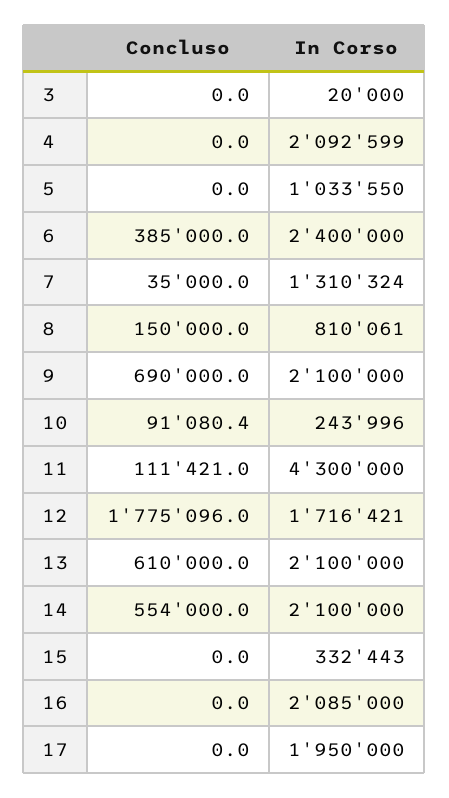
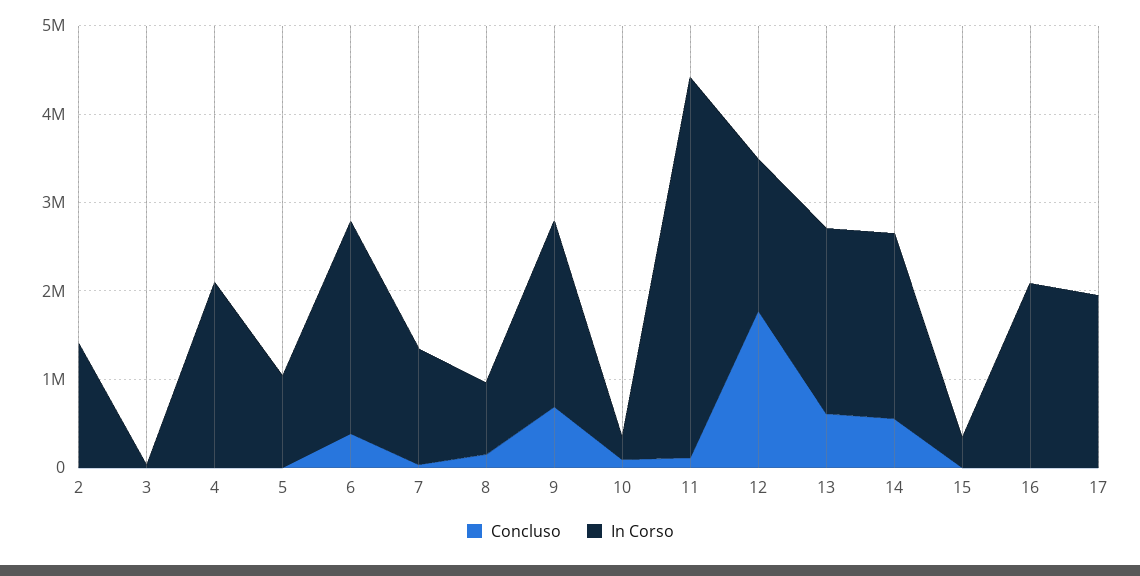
  {
    "Concluso": {
      "3": 0,
      "4": 0,
      "5": 0,
      "6": 385000,
      "7": 35000,
      "8": 150000,
      "9": 690000,
      "10": 91080.4,
      "11": 111421,
      "12": 1775096,
      "13": 610000,
      "14": 554000,
      "15": 0,
      "16": 0,
-     "17": 0
+     "17": 0,
+     "2": 0
    },
    "In Corso": {
      "3": 20000,
      "4": 2092599,
      "5": 1033550,
      "6": 2400000,
      "7": 1310324,
      "8": 810061,
      "9": 2100000,
      "10": 243996,
      "11": 4300000,
      "12": 1716421,
      "13": 2100000,
      "14": 2100000,
      "15": 332443,
      "16": 2085000,
-     "17": 1950000
+     "17": 1950000,
+     "2": 1400000
    }
  }

